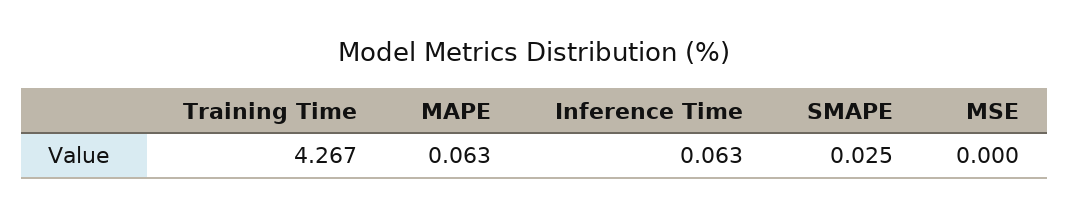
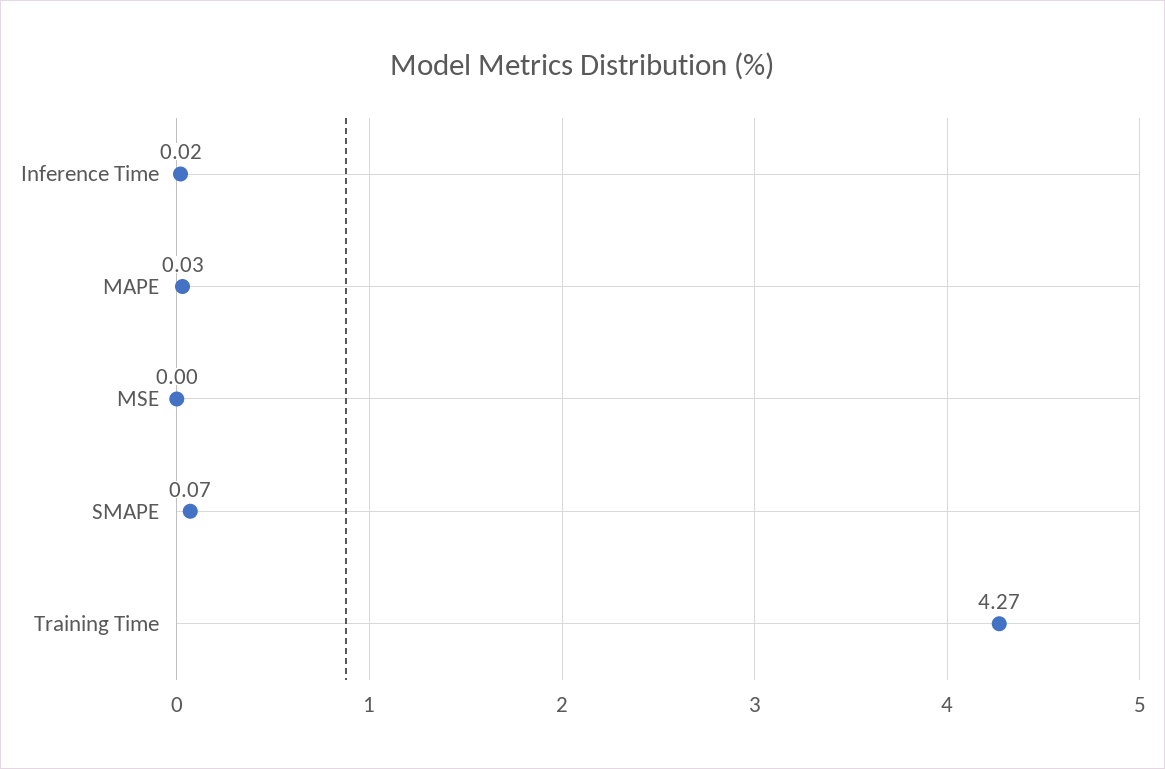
  {
    "Training Time": 4.267,
-   "MAPE": 0.063,
+   "MAPE": 0.03,
-   "Inference Time": 0.063,
+   "Inference Time": 0.02,
-   "SMAPE": 0.025,
+   "SMAPE": 0.07,
    "MSE": 0
  }

